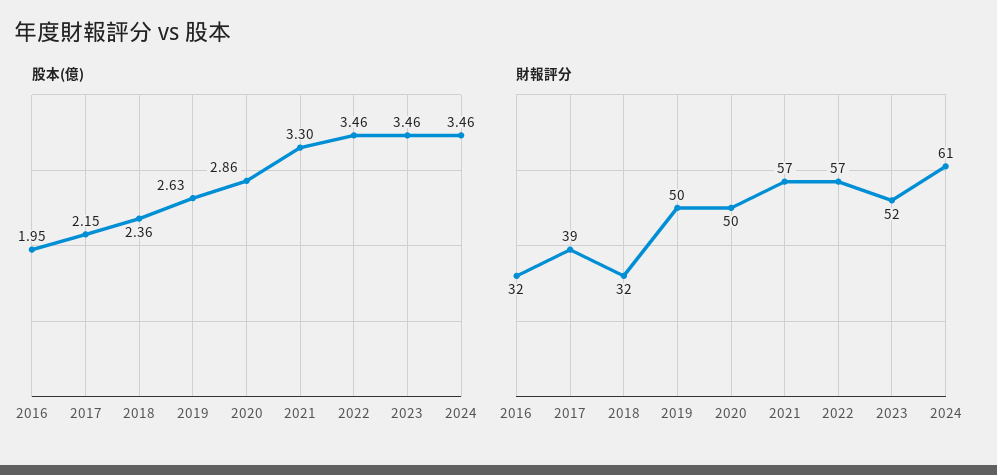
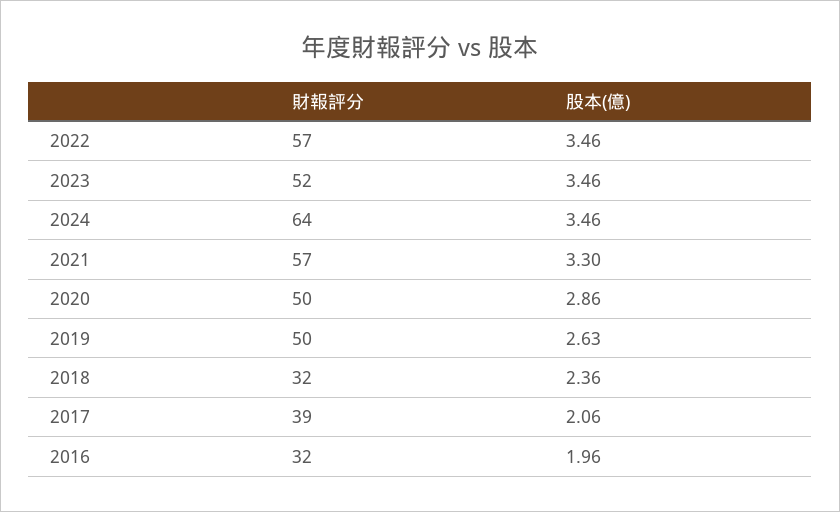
  {
    "股本(億)": {
-     "2016": 1.95,
+     "2016": 1.96,
-     "2017": 2.15,
+     "2017": 2.06,
      "2018": 2.36,
      "2019": 2.63,
      "2020": 2.86,
      "2021": 3.3,
      "2022": 3.46,
      "2023": 3.46,
      "2024": 3.46
    },
    "財報評分": {
      "2016": 32,
      "2017": 39,
      "2018": 32,
      "2019": 50,
      "2020": 50,
      "2021": 57,
      "2022": 57,
      "2023": 52,
-     "2024": 61
+     "2024": 64
    }
  }

